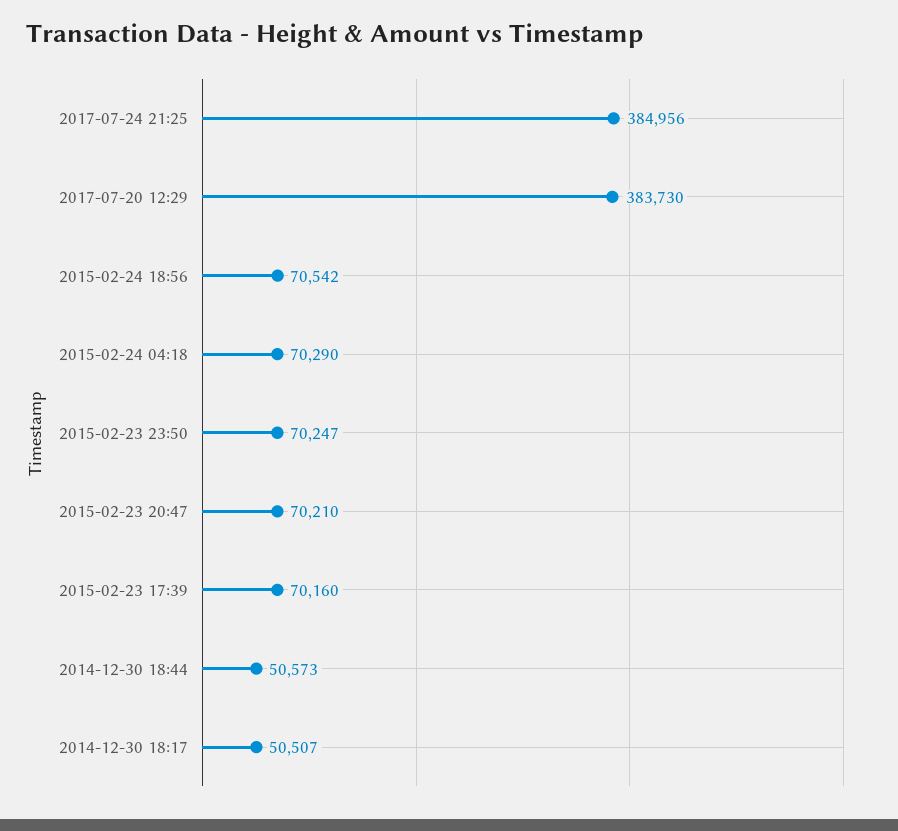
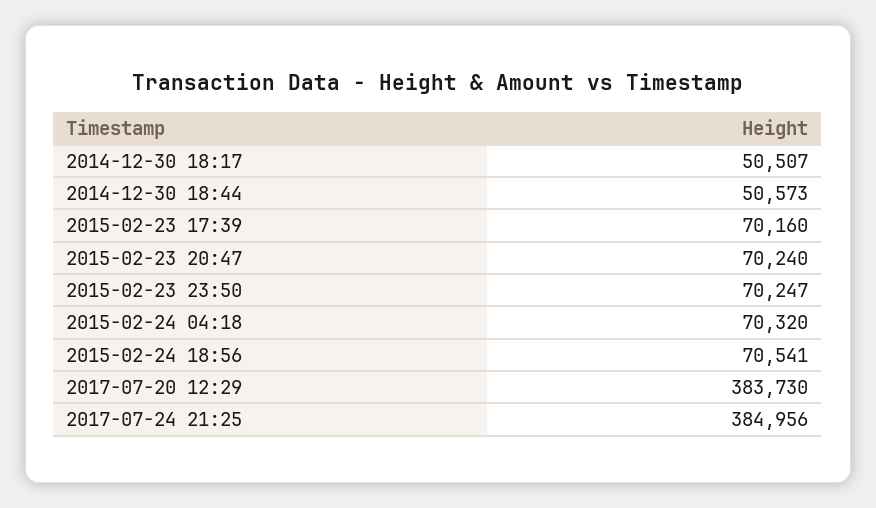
  {
    "2017-07-24 21:25": 384956,
    "2017-07-20 12:29": 383730,
-   "2015-02-24 18:56": 70542,
+   "2015-02-24 18:56": 70541,
-   "2015-02-24 04:18": 70290,
+   "2015-02-24 04:18": 70320,
    "2015-02-23 23:50": 70247,
-   "2015-02-23 20:47": 70210,
+   "2015-02-23 20:47": 70240,
    "2015-02-23 17:39": 70160,
    "2014-12-30 18:44": 50573,
    "2014-12-30 18:17": 50507
  }

